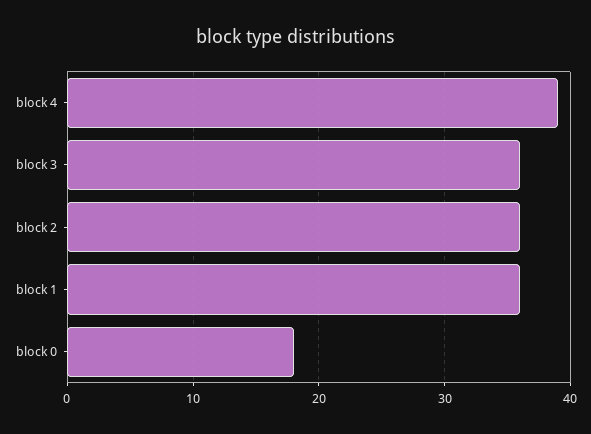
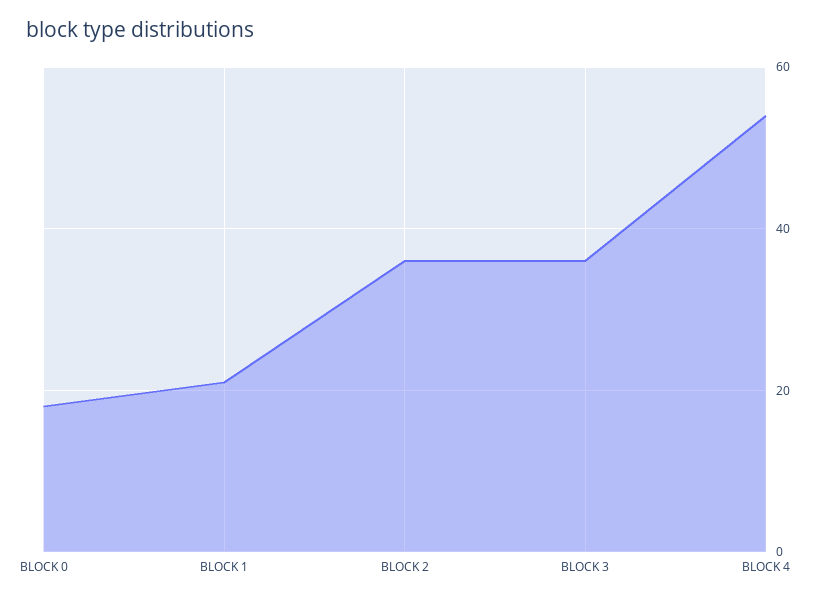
  {
-   "block 4": 39,
+   "block 4": 55,
    "block 3": 36,
    "block 2": 36,
-   "block 1": 36,
+   "block 1": 20,
    "block 0": 18
  }

